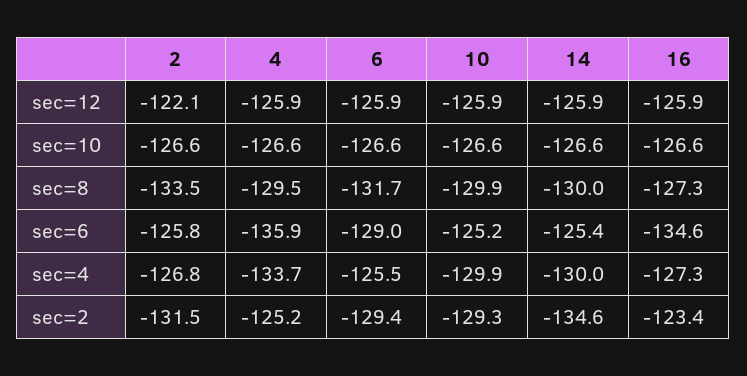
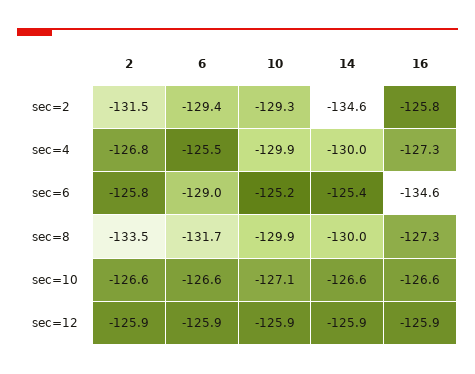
  {
    "2": {
-     "sec=12": -122.1,
+     "sec=12": -125.9,
      "sec=10": -126.6,
      "sec=8": -133.5,
      "sec=6": -125.8,
      "sec=4": -126.8,
      "sec=2": -131.5
    },
-   "4": {
-     "sec=12": -125.9,
-     "sec=10": -126.6,
-     "sec=8": -129.5,
-     "sec=6": -135.9,
-     "sec=4": -133.7,
-     "sec=2": -125.2
-   },
    "6": {
      "sec=12": -125.9,
      "sec=10": -126.6,
      "sec=8": -131.7,
      "sec=6": -129,
      "sec=4": -125.5,
      "sec=2": -129.4
    },
    "10": {
      "sec=12": -125.9,
-     "sec=10": -126.6,
+     "sec=10": -127.1,
      "sec=8": -129.9,
      "sec=6": -125.2,
      "sec=4": -129.9,
      "sec=2": -129.3
    },
    "14": {
      "sec=12": -125.9,
      "sec=10": -126.6,
      "sec=8": -130,
      "sec=6": -125.4,
      "sec=4": -130,
      "sec=2": -134.6
    },
    "16": {
      "sec=12": -125.9,
      "sec=10": -126.6,
      "sec=8": -127.3,
      "sec=6": -134.6,
      "sec=4": -127.3,
-     "sec=2": -123.4
+     "sec=2": -125.8
    }
  }

